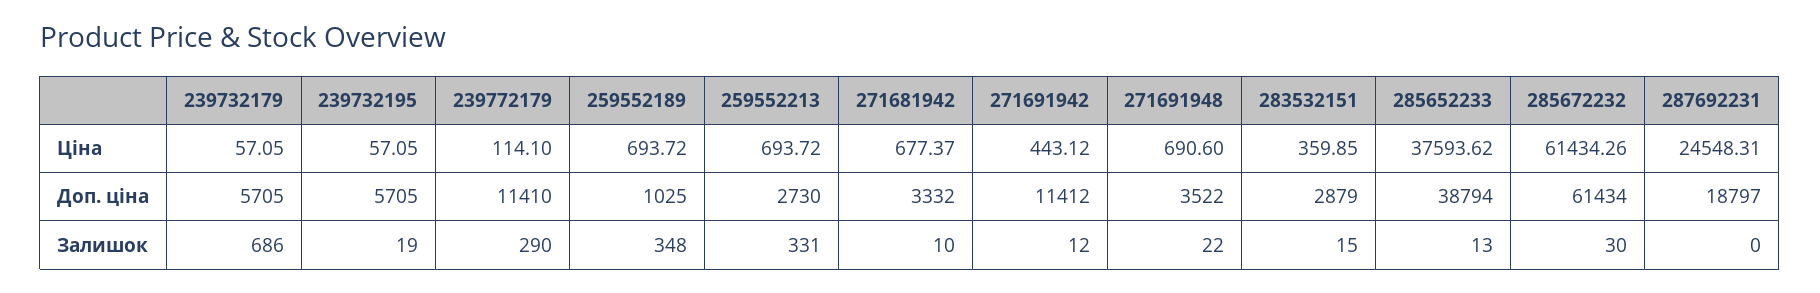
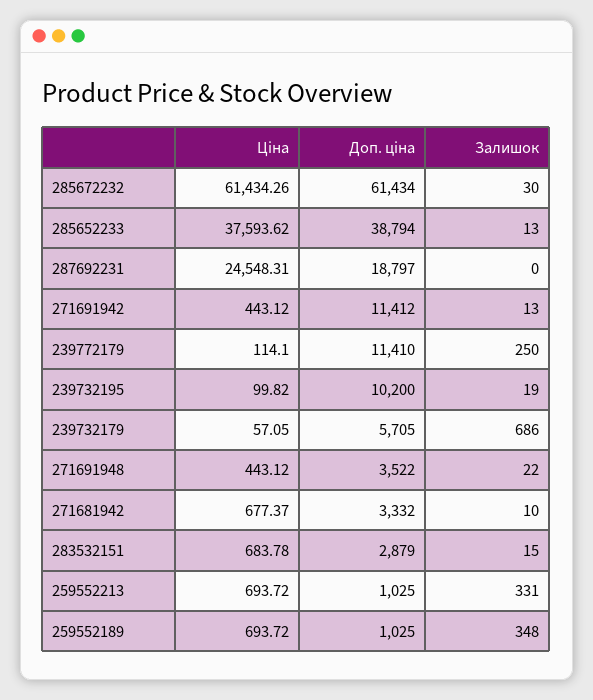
  {
    "239732179": {
      "Ціна": 57.05,
      "Доп. ціна": 5705,
      "Залишок": 686
    },
    "239732195": {
-     "Ціна": 57.05,
+     "Ціна": 99.82,
-     "Доп. ціна": 5705,
+     "Доп. ціна": 10200,
      "Залишок": 19
    },
    "239772179": {
      "Ціна": 114.1,
      "Доп. ціна": 11410,
-     "Залишок": 290
+     "Залишок": 250
    },
    "259552189": {
      "Ціна": 693.72,
      "Доп. ціна": 1025,
      "Залишок": 348
    },
    "259552213": {
      "Ціна": 693.72,
-     "Доп. ціна": 2730,
+     "Доп. ціна": 1025,
      "Залишок": 331
    },
    "271681942": {
      "Ціна": 677.37,
      "Доп. ціна": 3332,
      "Залишок": 10
    },
    "271691942": {
      "Ціна": 443.12,
      "Доп. ціна": 11412,
-     "Залишок": 12
+     "Залишок": 13
    },
    "271691948": {
-     "Ціна": 690.6,
+     "Ціна": 443.12,
      "Доп. ціна": 3522,
      "Залишок": 22
    },
    "283532151": {
-     "Ціна": 359.85,
+     "Ціна": 683.78,
      "Доп. ціна": 2879,
      "Залишок": 15
    },
    "285652233": {
      "Ціна": 37593.62,
      "Доп. ціна": 38794,
      "Залишок": 13
    },
    "285672232": {
      "Ціна": 61434.26,
      "Доп. ціна": 61434,
      "Залишок": 30
    },
    "287692231": {
      "Ціна": 24548.31,
      "Доп. ціна": 18797,
      "Залишок": 0
    }
  }

